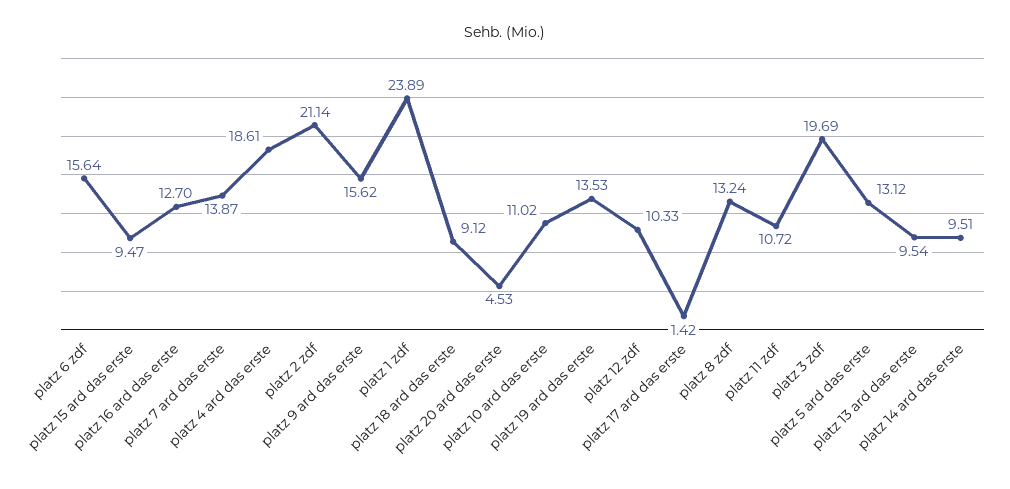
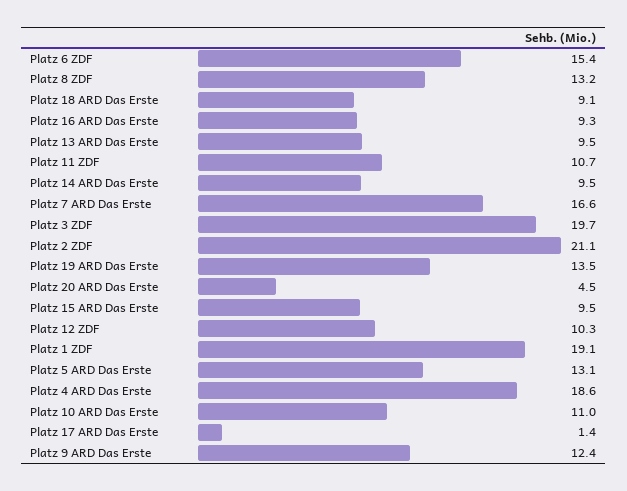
  {
-   "platz 6 zdf": 15.64,
+   "platz 6 zdf": 15.4,
    "platz 15 ard das erste": 9.47,
-   "platz 16 ard das erste": 12.7,
+   "platz 16 ard das erste": 9.3,
-   "platz 7 ard das erste": 13.87,
+   "platz 7 ard das erste": 16.6,
    "platz 4 ard das erste": 18.61,
    "platz 2 zdf": 21.14,
-   "platz 9 ard das erste": 15.62,
+   "platz 9 ard das erste": 12.4,
-   "platz 1 zdf": 23.89,
+   "platz 1 zdf": 19.1,
    "platz 18 ard das erste": 9.12,
    "platz 20 ard das erste": 4.53,
    "platz 10 ard das erste": 11.02,
    "platz 19 ard das erste": 13.53,
    "platz 12 zdf": 10.33,
    "platz 17 ard das erste": 1.42,
    "platz 8 zdf": 13.24,
    "platz 11 zdf": 10.72,
    "platz 3 zdf": 19.69,
    "platz 5 ard das erste": 13.12,
    "platz 13 ard das erste": 9.54,
    "platz 14 ard das erste": 9.51
  }

